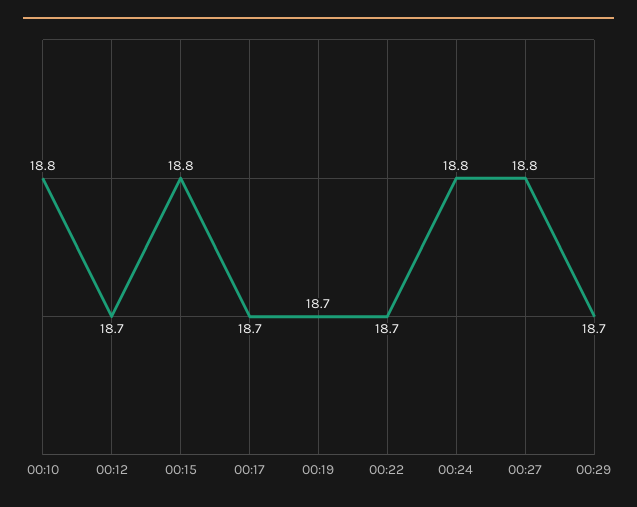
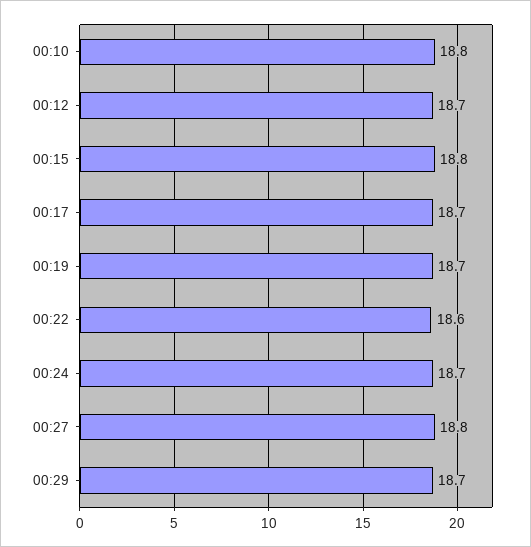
  {
    "00:10": 18.8,
    "00:12": 18.7,
    "00:15": 18.8,
    "00:17": 18.7,
    "00:19": 18.7,
-   "00:22": 18.7,
+   "00:22": 18.6,
-   "00:24": 18.8,
+   "00:24": 18.7,
    "00:27": 18.8,
    "00:29": 18.7
  }

